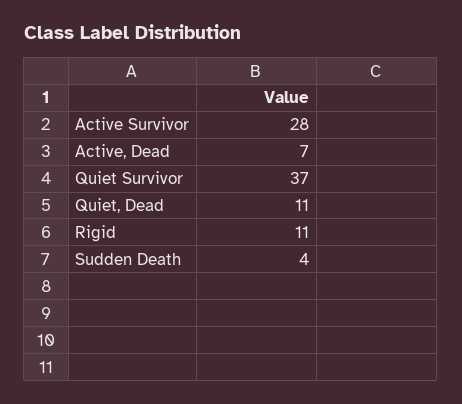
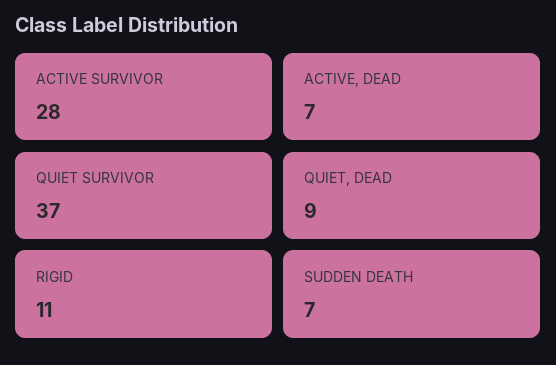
  {
    "Active Survivor": 28,
    "Active, Dead": 7,
    "Quiet Survivor": 37,
-   "Quiet, Dead": 11,
+   "Quiet, Dead": 9,
    "Rigid": 11,
-   "Sudden Death": 4
+   "Sudden Death": 7
  }

